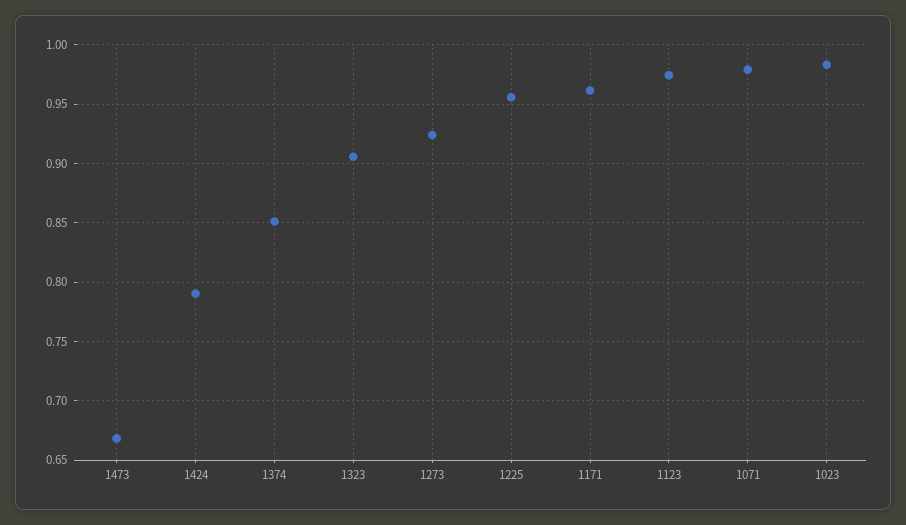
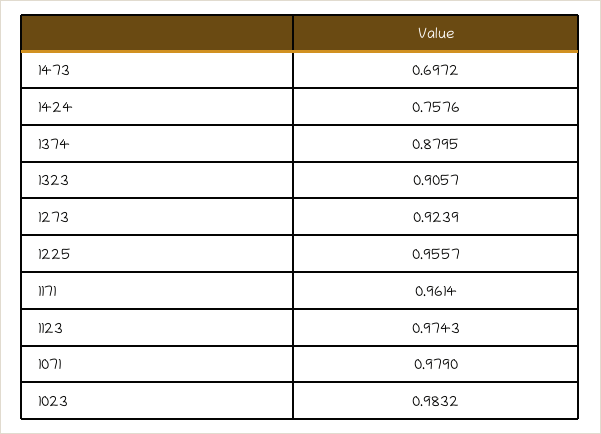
  {
-   "1473": 0.67,
+   "1473": 0.6972,
-   "1424": 0.79,
+   "1424": 0.7576,
-   "1374": 0.85,
+   "1374": 0.8795,
    "1323": 0.9057,
    "1273": 0.9239,
    "1225": 0.9557,
    "1171": 0.9614,
    "1123": 0.9743,
    "1071": 0.979,
    "1023": 0.9832
  }

